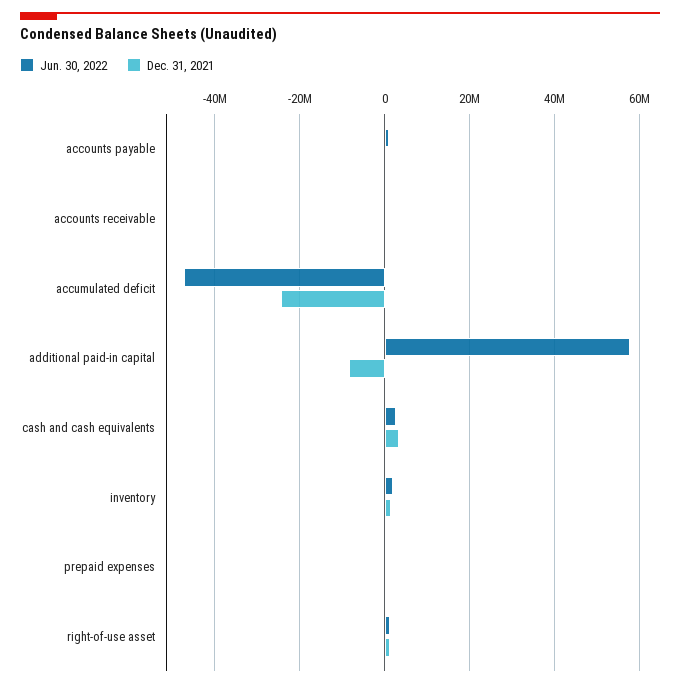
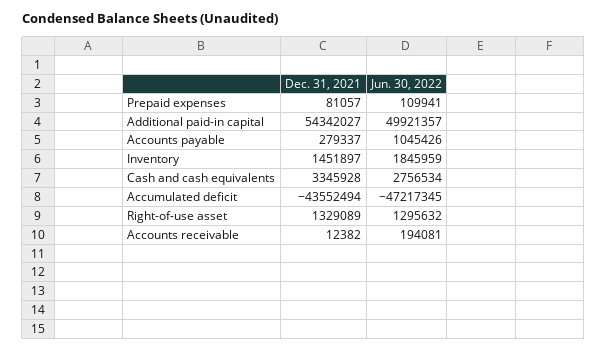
  {
    "Jun. 30, 2022": {
      "accounts payable": 1045426,
      "accounts receivable": 194081,
      "accumulated deficit": -47217345,
-     "additional paid-in capital": 58000000,
+     "additional paid-in capital": 49921357,
      "cash and cash equivalents": 2756534,
      "inventory": 1845959,
      "prepaid expenses": 109941,
      "right-of-use asset": 1295632
    },
    "Dec. 31, 2021": {
      "accounts payable": 279337,
      "accounts receivable": 12382,
-     "accumulated deficit": -24000000,
+     "accumulated deficit": -43552494,
-     "additional paid-in capital": -8000000,
+     "additional paid-in capital": 54342027,
      "cash and cash equivalents": 3345928,
      "inventory": 1451897,
      "prepaid expenses": 81057,
      "right-of-use asset": 1329089
    }
  }

